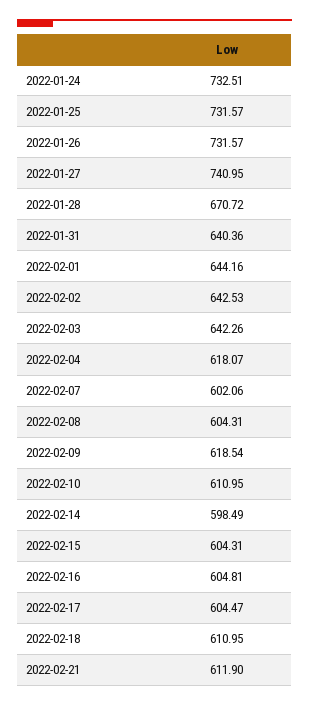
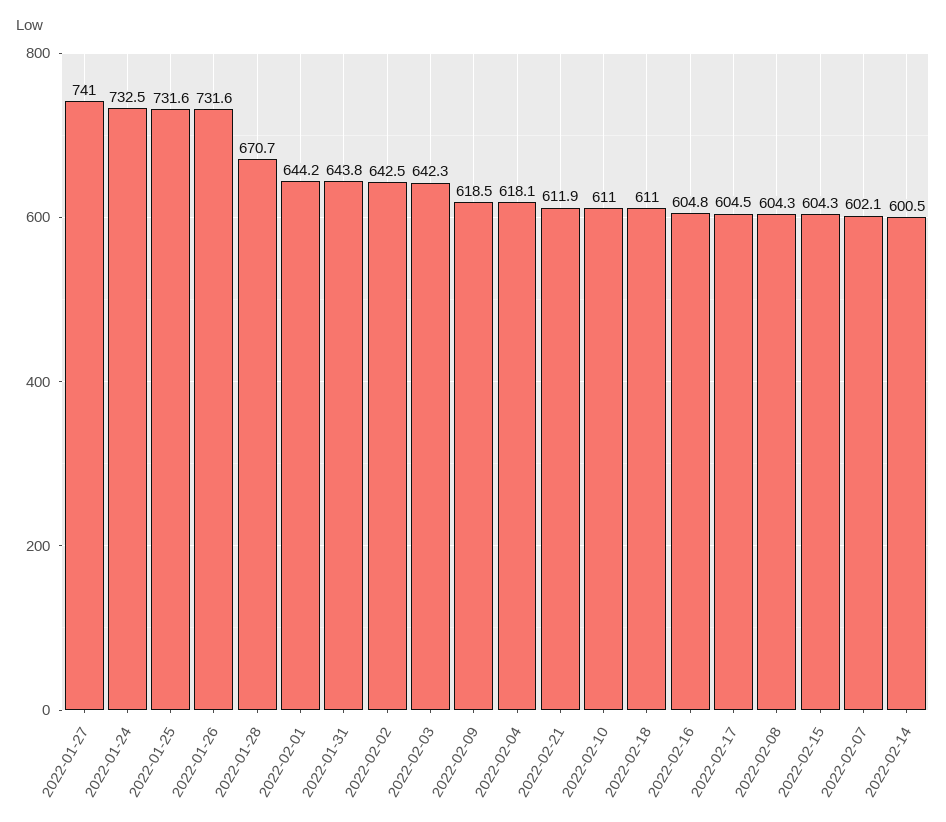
  {
    "2022-01-24": 732.51,
    "2022-01-25": 731.57,
    "2022-01-26": 731.57,
    "2022-01-27": 740.95,
    "2022-01-28": 670.72,
-   "2022-01-31": 640.36,
+   "2022-01-31": 643.8,
    "2022-02-01": 644.16,
    "2022-02-02": 642.53,
    "2022-02-03": 642.26,
    "2022-02-04": 618.07,
    "2022-02-07": 602.06,
    "2022-02-08": 604.31,
    "2022-02-09": 618.54,
    "2022-02-10": 610.95,
-   "2022-02-14": 598.49,
+   "2022-02-14": 600.5,
    "2022-02-15": 604.31,
    "2022-02-16": 604.81,
    "2022-02-17": 604.47,
    "2022-02-18": 610.95,
    "2022-02-21": 611.9
  }

